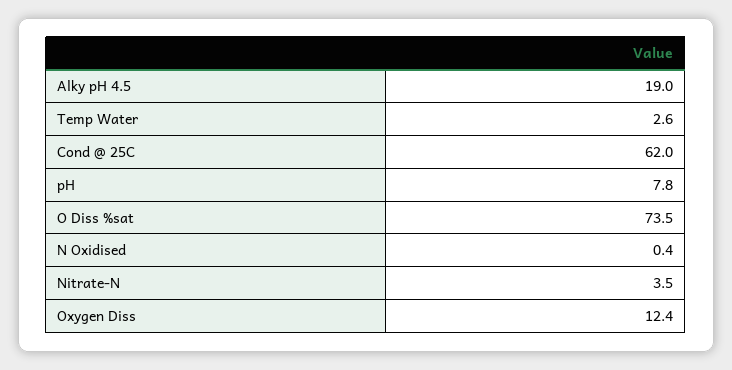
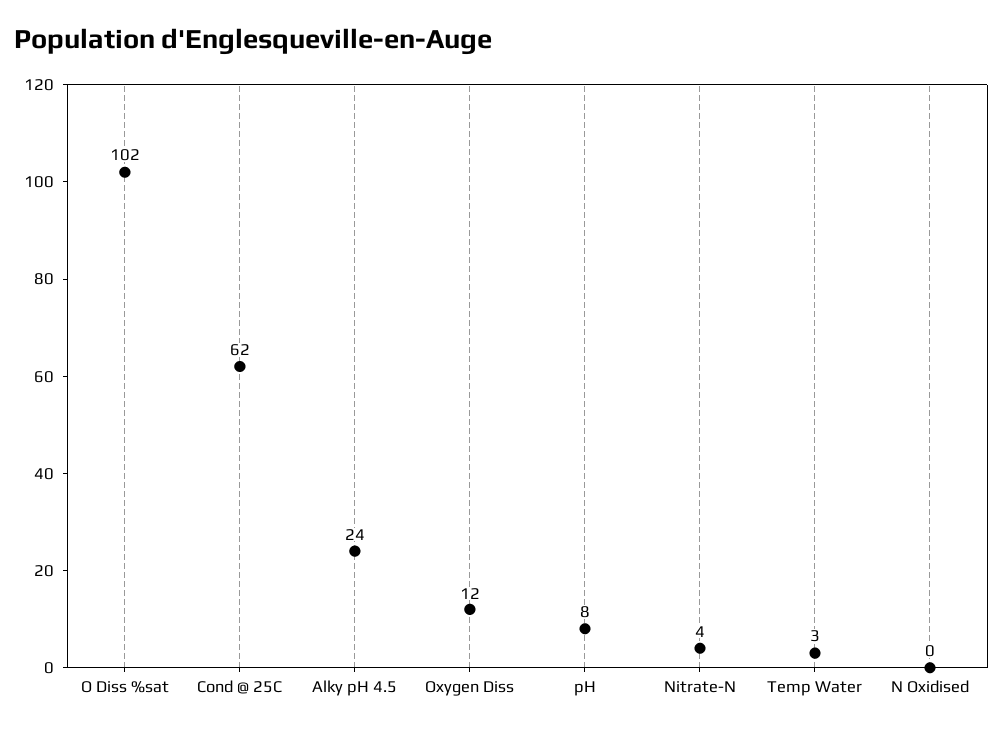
  {
-   "Alky pH 4.5": 19,
+   "Alky pH 4.5": 24,
    "Temp Water": 2.6,
    "Cond @ 25C": 62,
    "pH": 7.8,
-   "O Diss %sat": 73.5,
+   "O Diss %sat": 102,
    "N Oxidised": 0.4,
    "Nitrate-N": 3.5,
    "Oxygen Diss": 12.4
  }

